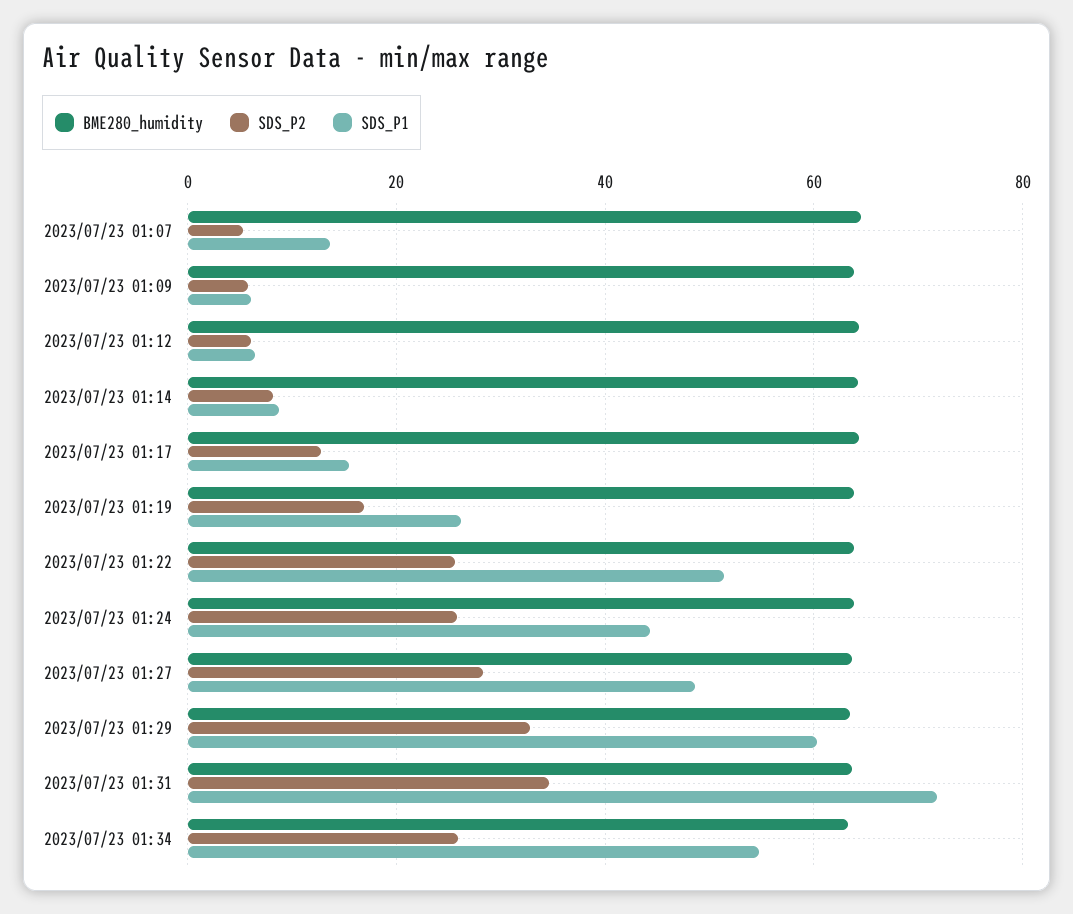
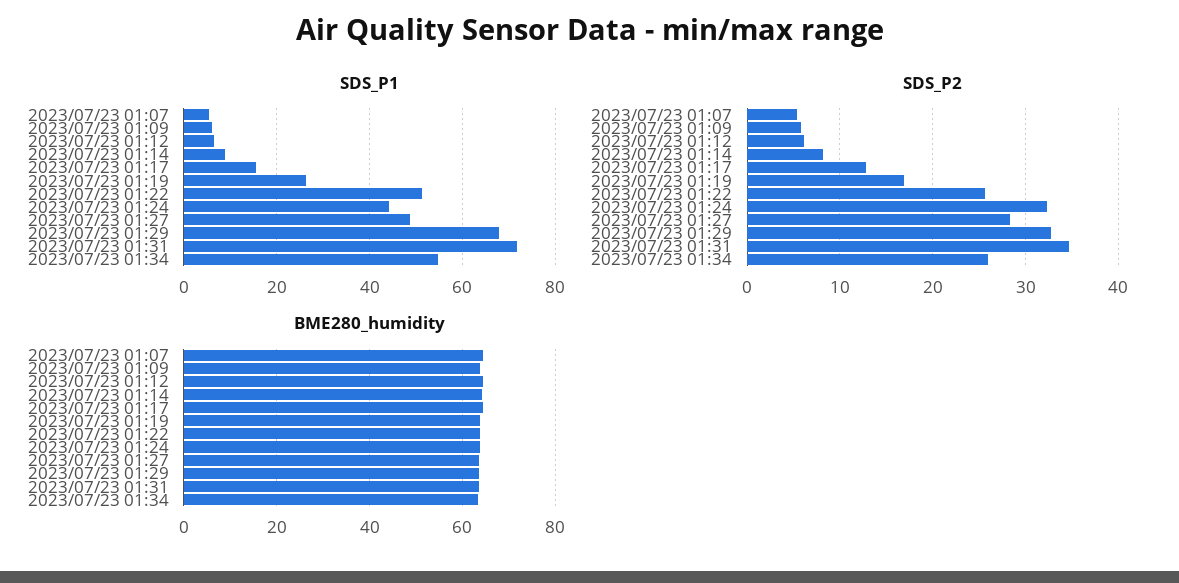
  {
    "BME280_humidity": {
      "2023/07/23 01:07": 64,
      "2023/07/23 01:09": 64,
      "2023/07/23 01:12": 64,
      "2023/07/23 01:14": 64,
      "2023/07/23 01:17": 64,
      "2023/07/23 01:19": 64,
      "2023/07/23 01:22": 64,
      "2023/07/23 01:24": 64,
      "2023/07/23 01:27": 64,
      "2023/07/23 01:29": 64,
      "2023/07/23 01:31": 64,
      "2023/07/23 01:34": 64
    },
    "SDS_P2": {
      "2023/07/23 01:07": 5,
      "2023/07/23 01:09": 6,
      "2023/07/23 01:12": 6,
      "2023/07/23 01:14": 8,
      "2023/07/23 01:17": 13,
      "2023/07/23 01:19": 17,
      "2023/07/23 01:22": 26,
-     "2023/07/23 01:24": 26,
+     "2023/07/23 01:24": 32,
      "2023/07/23 01:27": 28,
      "2023/07/23 01:29": 33,
      "2023/07/23 01:31": 35,
      "2023/07/23 01:34": 26
    },
    "SDS_P1": {
-     "2023/07/23 01:07": 14,
+     "2023/07/23 01:07": 6,
      "2023/07/23 01:09": 6,
      "2023/07/23 01:12": 6,
      "2023/07/23 01:14": 8,
      "2023/07/23 01:17": 16,
      "2023/07/23 01:19": 26,
      "2023/07/23 01:22": 52,
      "2023/07/23 01:24": 44,
      "2023/07/23 01:27": 48,
-     "2023/07/23 01:29": 60,
+     "2023/07/23 01:29": 68,
      "2023/07/23 01:31": 72,
      "2023/07/23 01:34": 54
    }
  }

